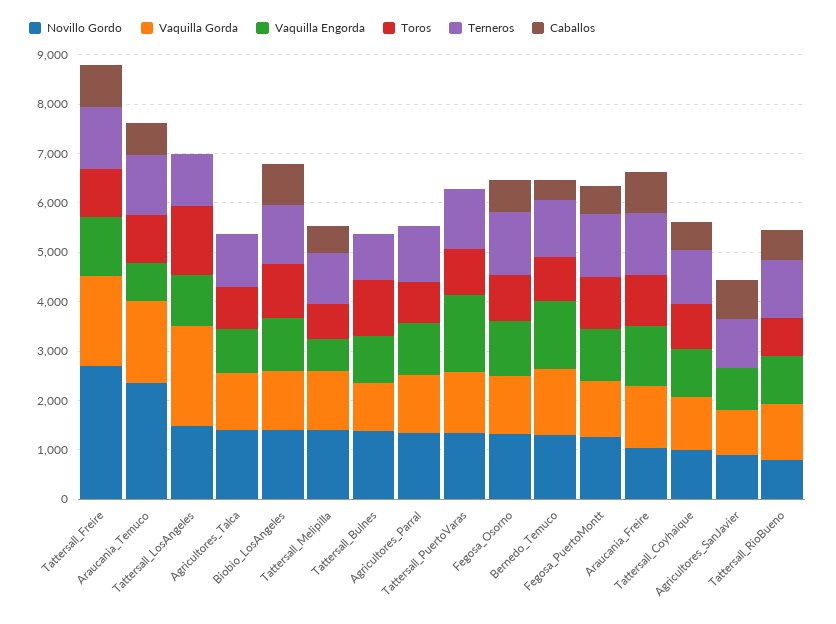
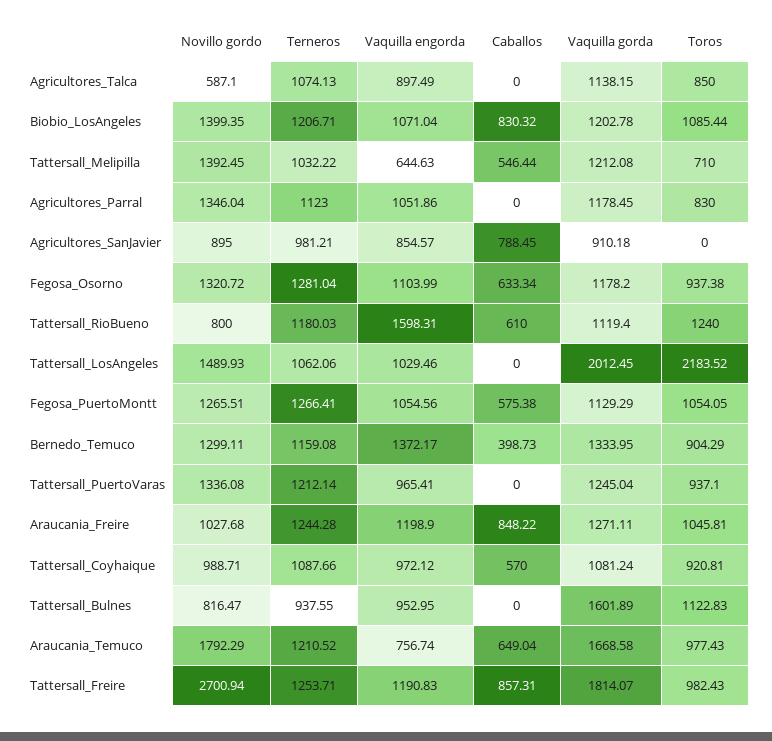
  {
    "Novillo Gordo": {
      "Tattersall_Freire": 2700.94,
-     "Araucania_Temuco": 2400,
+     "Araucania_Temuco": 1792.29,
      "Tattersall_LosAngeles": 1489.93,
-     "Agricultores_Talca": 1400,
+     "Agricultores_Talca": 587.1,
      "Biobio_LosAngeles": 1399.35,
      "Tattersall_Melipilla": 1392.45,
-     "Tattersall_Bulnes": 1400,
+     "Tattersall_Bulnes": 816.47,
      "Agricultores_Parral": 1346.04,
      "Tattersall_PuertoVaras": 1336.08,
      "Fegosa_Osorno": 1320.72,
      "Bernedo_Temuco": 1299.11,
      "Fegosa_PuertoMontt": 1265.51,
      "Araucania_Freire": 1027.68,
      "Tattersall_Coyhaique": 988.71,
      "Agricultores_SanJavier": 895,
      "Tattersall_RioBueno": 800
    },
    "Vaquilla Gorda": {
      "Tattersall_Freire": 1814.07,
      "Araucania_Temuco": 1668.58,
      "Tattersall_LosAngeles": 2012.45,
      "Agricultores_Talca": 1138.15,
      "Biobio_LosAngeles": 1202.78,
      "Tattersall_Melipilla": 1212.08,
-     "Tattersall_Bulnes": 1000,
+     "Tattersall_Bulnes": 1601.89,
      "Agricultores_Parral": 1178.45,
      "Tattersall_PuertoVaras": 1245.04,
      "Fegosa_Osorno": 1178.2,
      "Bernedo_Temuco": 1333.95,
      "Fegosa_PuertoMontt": 1129.29,
      "Araucania_Freire": 1271.11,
      "Tattersall_Coyhaique": 1081.24,
      "Agricultores_SanJavier": 910.18,
      "Tattersall_RioBueno": 1119.4
    },
    "Vaquilla Engorda": {
      "Tattersall_Freire": 1190.83,
      "Araucania_Temuco": 756.74,
      "Tattersall_LosAngeles": 1029.46,
      "Agricultores_Talca": 897.49,
      "Biobio_LosAngeles": 1071.04,
      "Tattersall_Melipilla": 644.63,
      "Tattersall_Bulnes": 952.95,
      "Agricultores_Parral": 1051.86,
-     "Tattersall_PuertoVaras": 1600,
+     "Tattersall_PuertoVaras": 965.41,
      "Fegosa_Osorno": 1103.99,
      "Bernedo_Temuco": 1372.17,
      "Fegosa_PuertoMontt": 1054.56,
      "Araucania_Freire": 1198.9,
      "Tattersall_Coyhaique": 972.12,
      "Agricultores_SanJavier": 854.57,
-     "Tattersall_RioBueno": 1000
+     "Tattersall_RioBueno": 1598.31
    },
    "Toros": {
      "Tattersall_Freire": 982.43,
      "Araucania_Temuco": 977.43,
-     "Tattersall_LosAngeles": 1400,
+     "Tattersall_LosAngeles": 2183.52,
      "Agricultores_Talca": 850,
      "Biobio_LosAngeles": 1085.44,
      "Tattersall_Melipilla": 710,
      "Tattersall_Bulnes": 1122.83,
      "Agricultores_Parral": 830,
      "Tattersall_PuertoVaras": 937.1,
      "Fegosa_Osorno": 937.38,
      "Bernedo_Temuco": 904.29,
      "Fegosa_PuertoMontt": 1054.05,
      "Araucania_Freire": 1045.81,
      "Tattersall_Coyhaique": 920.81,
      "Agricultores_SanJavier": 0,
-     "Tattersall_RioBueno": 800
+     "Tattersall_RioBueno": 1240
    },
    "Terneros": {
      "Tattersall_Freire": 1253.71,
      "Araucania_Temuco": 1210.52,
      "Tattersall_LosAngeles": 1062.06,
      "Agricultores_Talca": 1074.13,
      "Biobio_LosAngeles": 1206.71,
      "Tattersall_Melipilla": 1032.22,
      "Tattersall_Bulnes": 937.55,
      "Agricultores_Parral": 1123,
      "Tattersall_PuertoVaras": 1212.14,
      "Fegosa_Osorno": 1281.04,
      "Bernedo_Temuco": 1159.08,
      "Fegosa_PuertoMontt": 1266.41,
      "Araucania_Freire": 1244.28,
      "Tattersall_Coyhaique": 1087.66,
      "Agricultores_SanJavier": 981.21,
      "Tattersall_RioBueno": 1180.03
    },
    "Caballos": {
      "Tattersall_Freire": 857.31,
      "Araucania_Temuco": 649.04,
      "Tattersall_LosAngeles": 0,
      "Agricultores_Talca": 0,
      "Biobio_LosAngeles": 830.32,
      "Tattersall_Melipilla": 546.44,
      "Tattersall_Bulnes": 0,
      "Agricultores_Parral": 0,
      "Tattersall_PuertoVaras": 0,
      "Fegosa_Osorno": 633.34,
      "Bernedo_Temuco": 398.73,
      "Fegosa_PuertoMontt": 575.38,
      "Araucania_Freire": 848.22,
      "Tattersall_Coyhaique": 570,
      "Agricultores_SanJavier": 788.45,
      "Tattersall_RioBueno": 610
    }
  }

